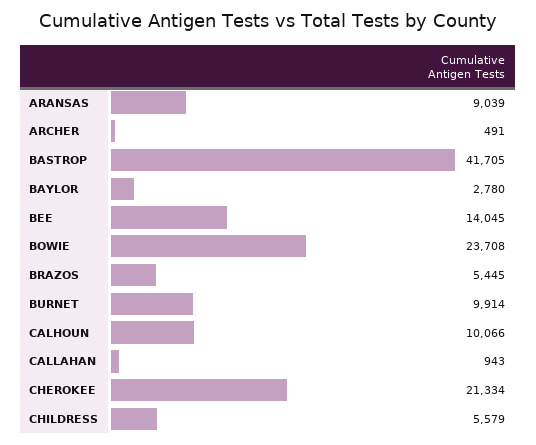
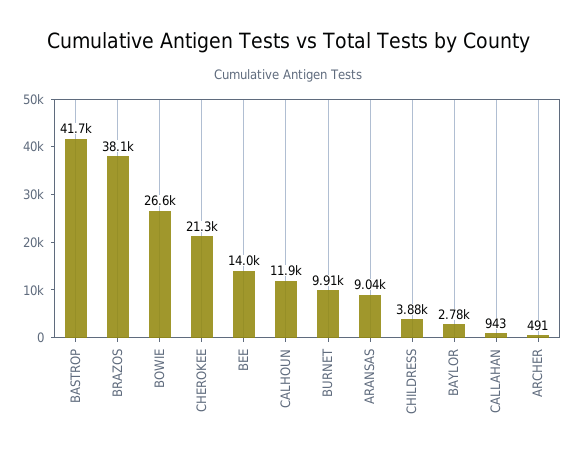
  {
    "ARANSAS": 9039,
    "ARCHER": 491,
    "BASTROP": 41705,
    "BAYLOR": 2780,
    "BEE": 14045,
-   "BOWIE": 23708,
+   "BOWIE": 26600,
-   "BRAZOS": 5445,
+   "BRAZOS": 38100,
    "BURNET": 9914,
-   "CALHOUN": 10066,
+   "CALHOUN": 11900,
    "CALLAHAN": 943,
    "CHEROKEE": 21334,
-   "CHILDRESS": 5579
+   "CHILDRESS": 3880
  }

